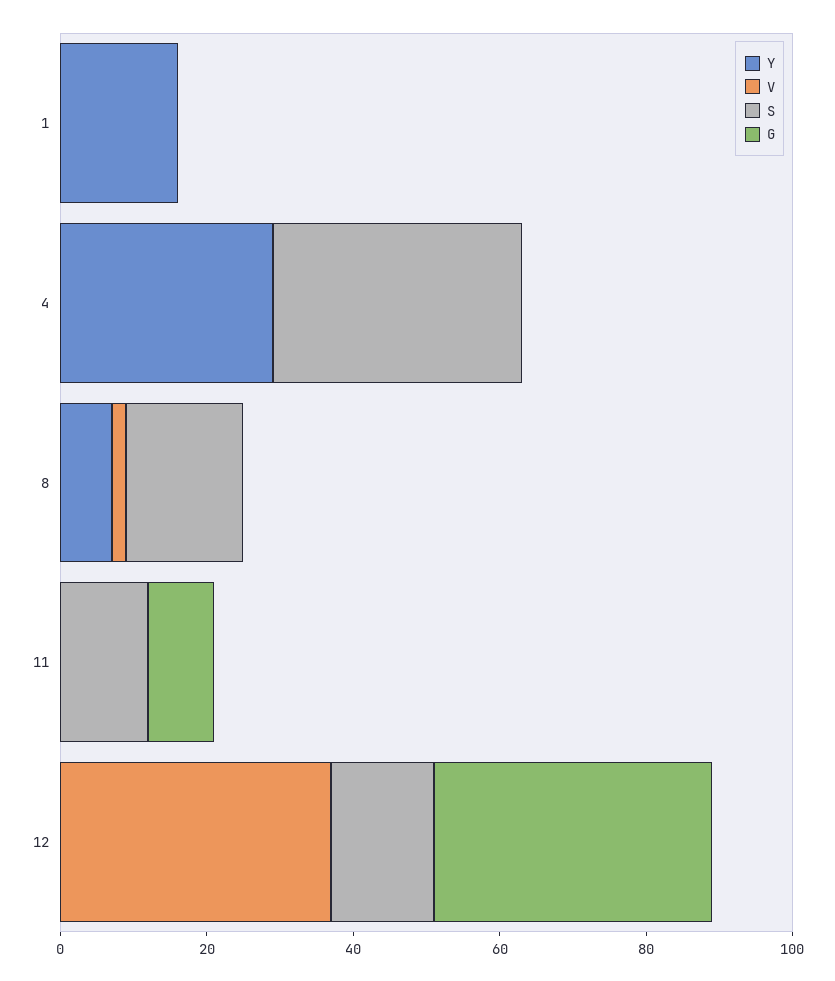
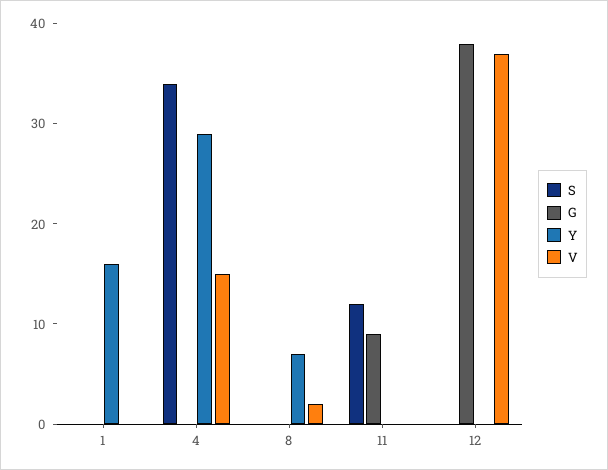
  {
    "Y": {
      "1": 16,
      "4": 29,
      "8": 7,
      "11": 0,
      "12": 0
    },
    "V": {
      "1": 0,
-     "4": 0,
+     "4": 15,
      "8": 2,
      "11": 0,
      "12": 37
    },
    "S": {
      "1": 0,
      "4": 34,
-     "8": 15,
+     "8": 0,
      "11": 12,
-     "12": 15
+     "12": 0
    },
    "G": {
      "1": 0,
      "4": 0,
      "8": 0,
      "11": 9,
      "12": 38
    }
  }

